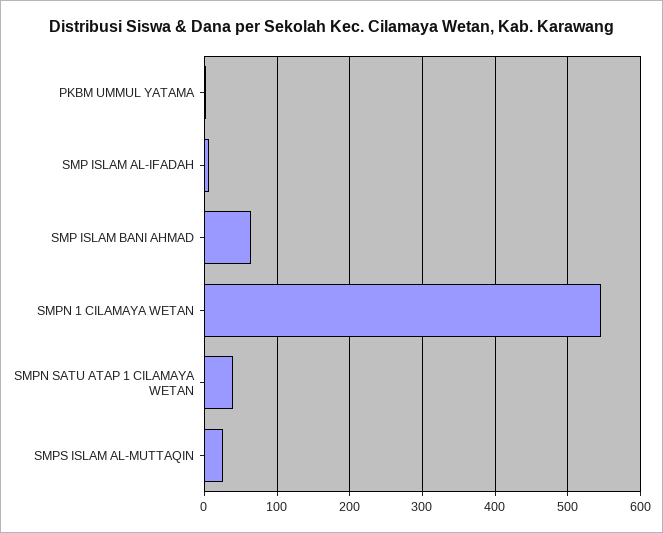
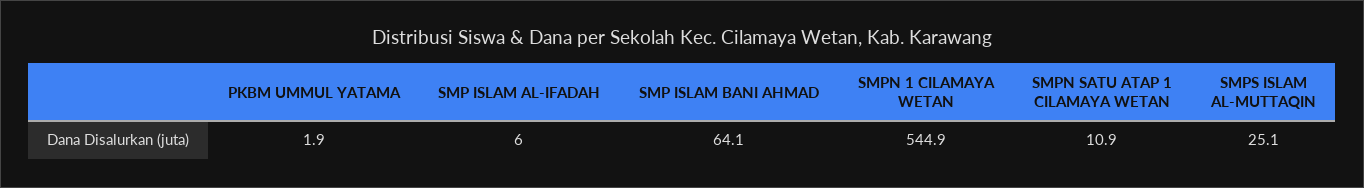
  {
    "PKBM UMMUL YATAMA": 1.9,
    "SMP ISLAM AL-IFADAH": 6,
    "SMP ISLAM BANI AHMAD": 64.1,
    "SMPN 1 CILAMAYA WETAN": 544.9,
-   "SMPN SATU ATAP 1 CILAMAYA WETAN": 40,
+   "SMPN SATU ATAP 1 CILAMAYA WETAN": 10.9,
    "SMPS ISLAM AL-MUTTAQIN": 25.1
  }

